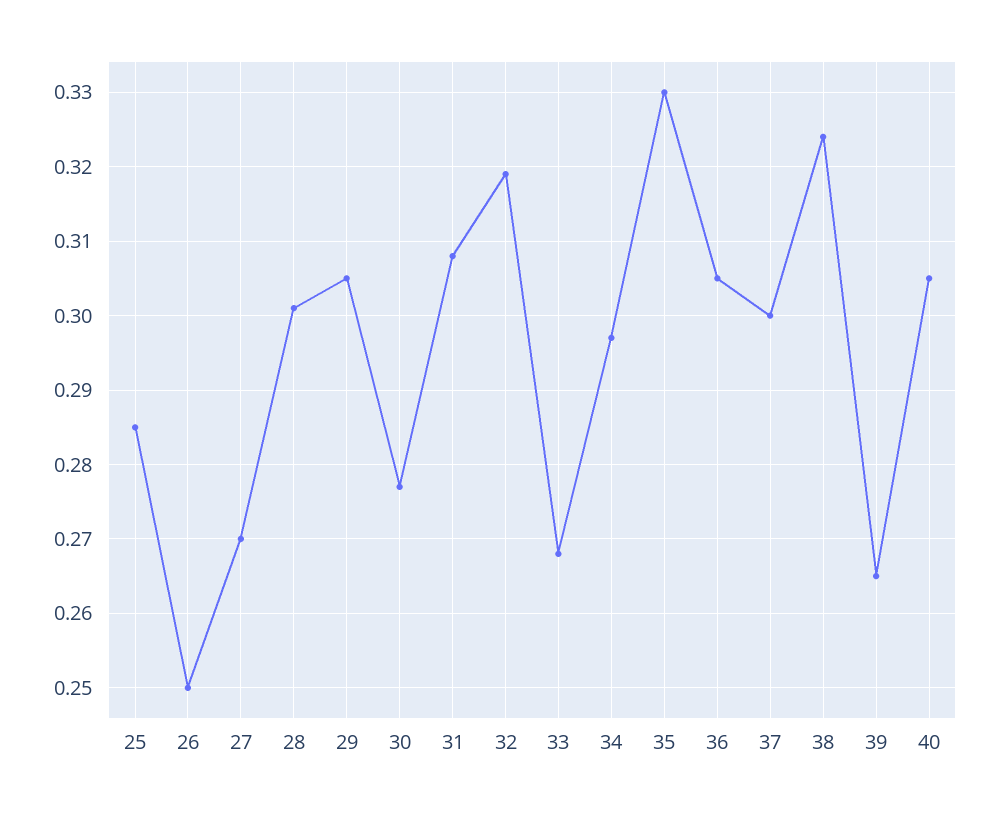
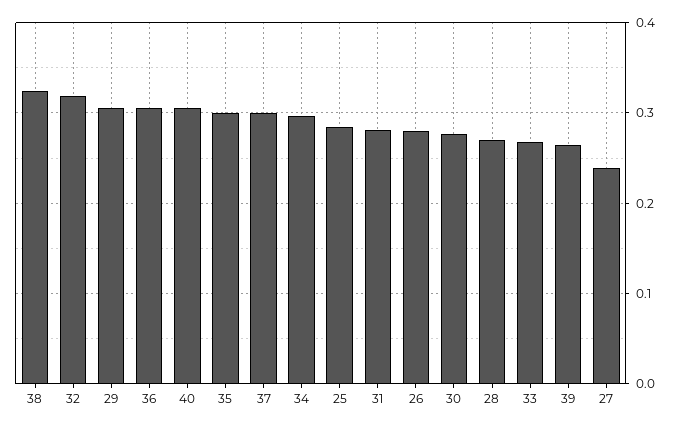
  {
    "25": 0.285,
-   "26": 0.25,
+   "26": 0.28,
-   "27": 0.27,
+   "27": 0.24,
-   "28": 0.301,
+   "28": 0.27,
    "29": 0.305,
    "30": 0.277,
-   "31": 0.308,
+   "31": 0.28,
    "32": 0.319,
    "33": 0.268,
    "34": 0.297,
-   "35": 0.33,
+   "35": 0.3,
    "36": 0.305,
    "37": 0.3,
    "38": 0.324,
    "39": 0.265,
    "40": 0.305
  }

